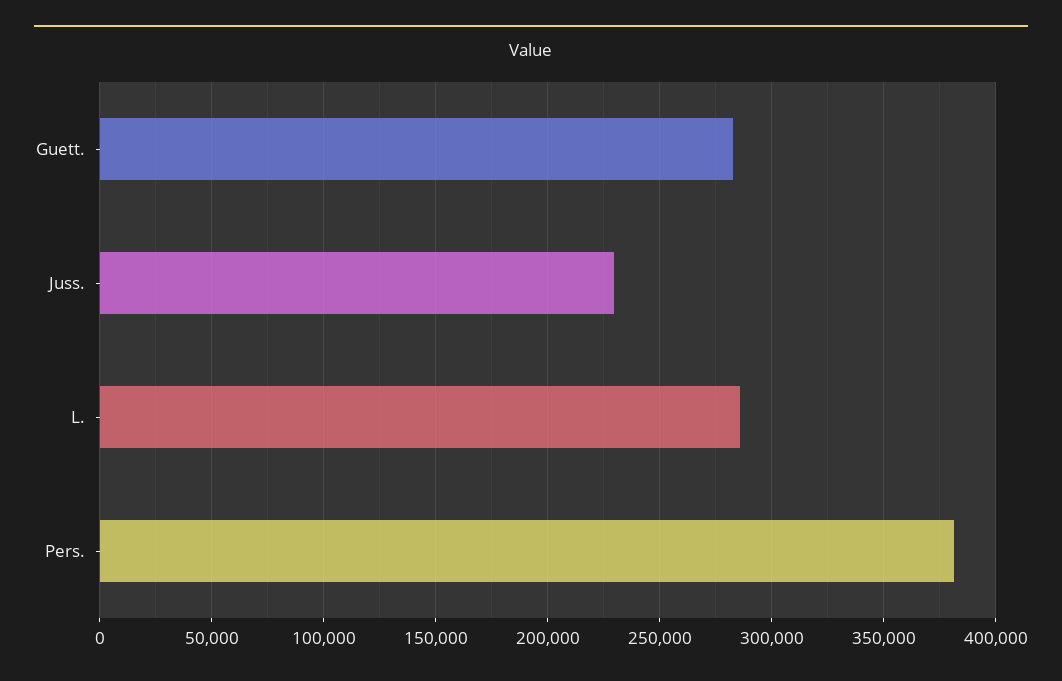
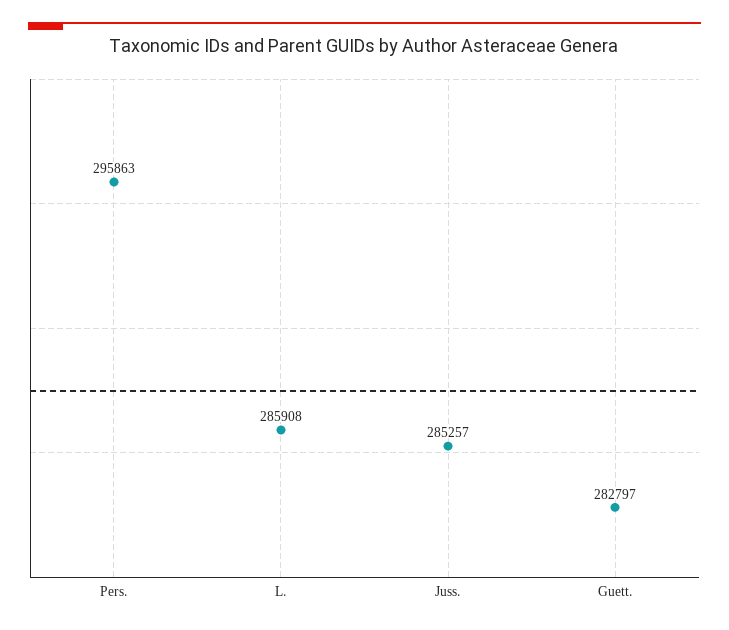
  {
    "Guett.": 282797,
-   "Juss.": 230000,
+   "Juss.": 285257,
    "L.": 285908,
-   "Pers.": 380000
+   "Pers.": 295863
  }

